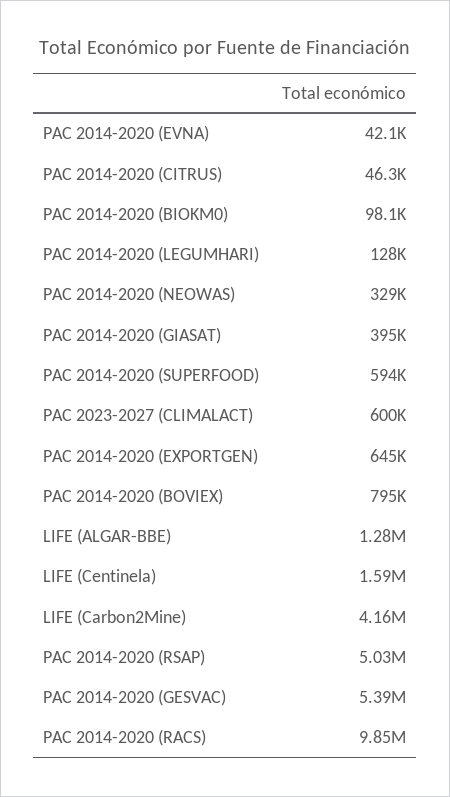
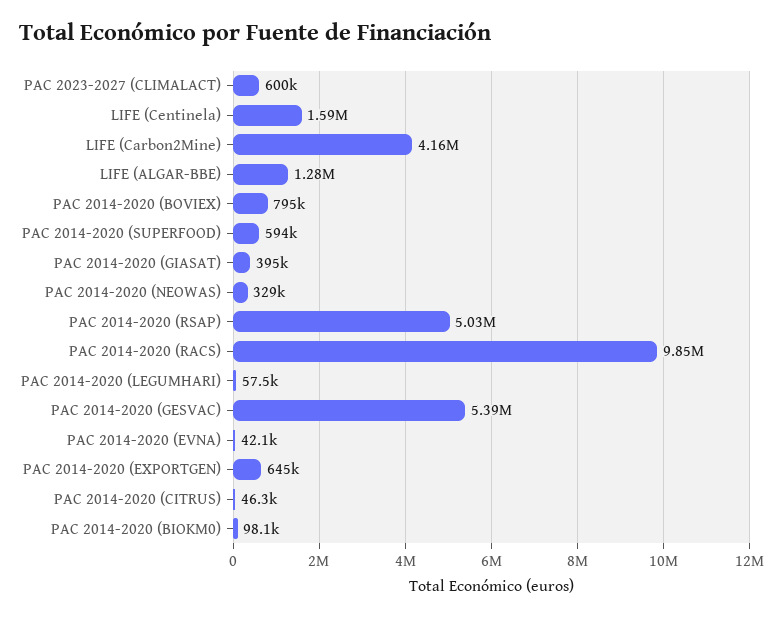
  {
    "PAC 2014-2020 (EVNA)": 42100,
    "PAC 2014-2020 (CITRUS)": 46300,
    "PAC 2014-2020 (BIOKM0)": 98100,
-   "PAC 2014-2020 (LEGUMHARI)": 128000,
+   "PAC 2014-2020 (LEGUMHARI)": 57500,
    "PAC 2014-2020 (NEOWAS)": 329000,
    "PAC 2014-2020 (GIASAT)": 395000,
    "PAC 2014-2020 (SUPERFOOD)": 594000,
    "PAC 2023-2027 (CLIMALACT)": 600000,
    "PAC 2014-2020 (EXPORTGEN)": 645000,
    "PAC 2014-2020 (BOVIEX)": 795000,
    "LIFE (ALGAR-BBE)": 1280000,
    "LIFE (Centinela)": 1590000,
    "LIFE (Carbon2Mine)": 4160000,
    "PAC 2014-2020 (RSAP)": 5030000,
    "PAC 2014-2020 (GESVAC)": 5390000,
    "PAC 2014-2020 (RACS)": 9850000
  }

